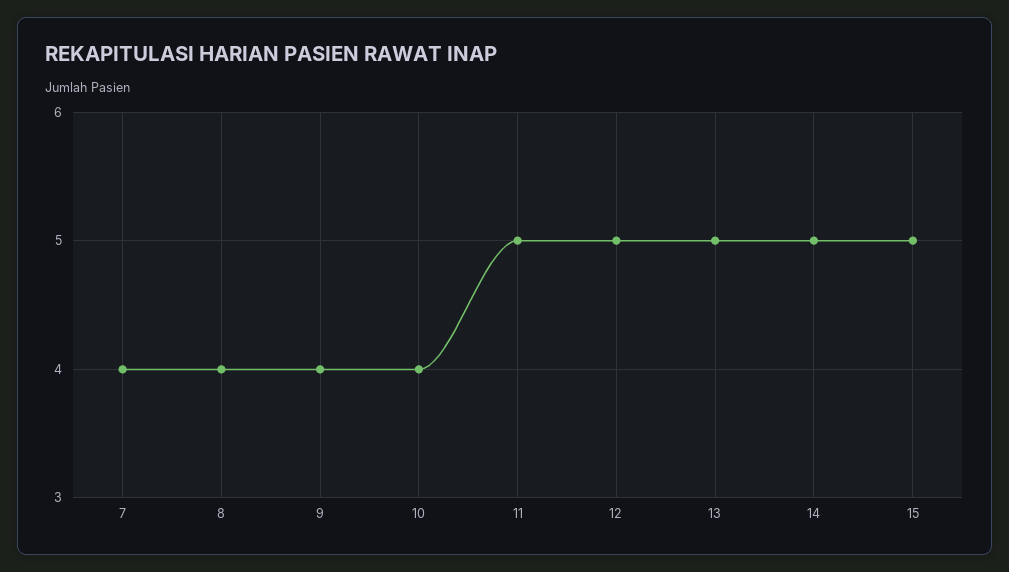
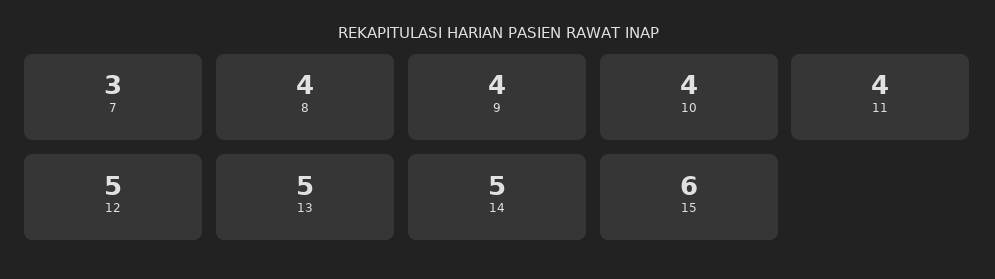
  {
-   "7": 4,
+   "7": 3,
    "8": 4,
    "9": 4,
    "10": 4,
-   "11": 5,
+   "11": 4,
    "12": 5,
    "13": 5,
    "14": 5,
-   "15": 5
+   "15": 6
  }

